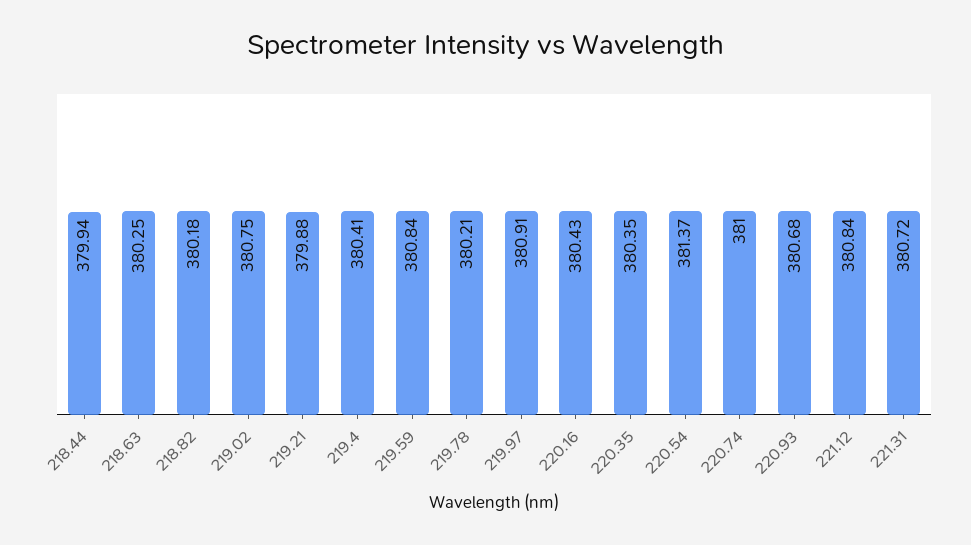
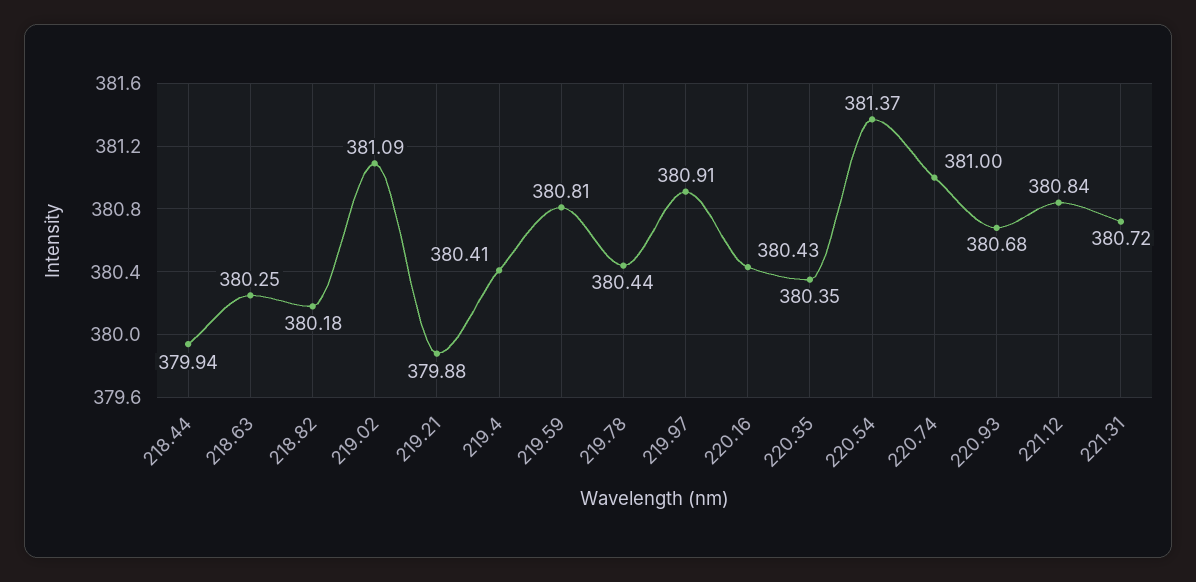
  {
    "218.44": 379.94,
    "218.63": 380.25,
    "218.82": 380.18,
-   "219.02": 380.75,
+   "219.02": 381.09,
    "219.21": 379.88,
    "219.4": 380.41,
-   "219.59": 380.84,
+   "219.59": 380.81,
-   "219.78": 380.21,
+   "219.78": 380.44,
    "219.97": 380.91,
    "220.16": 380.43,
    "220.35": 380.35,
    "220.54": 381.37,
    "220.74": 381,
    "220.93": 380.68,
    "221.12": 380.84,
    "221.31": 380.72
  }

